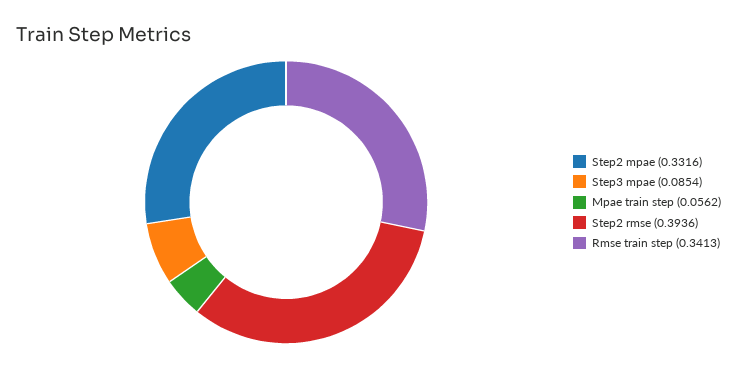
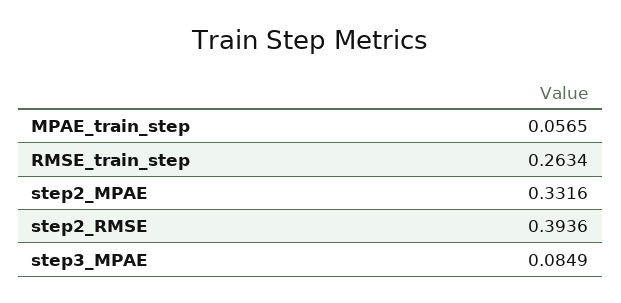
  {
    "Step2 mpae": 0.3316,
-   "Step3 mpae": 0.0854,
+   "Step3 mpae": 0.0849,
-   "Mpae train step": 0.0562,
+   "Mpae train step": 0.0565,
    "Step2 rmse": 0.3936,
-   "Rmse train step": 0.3413
+   "Rmse train step": 0.2634
  }

